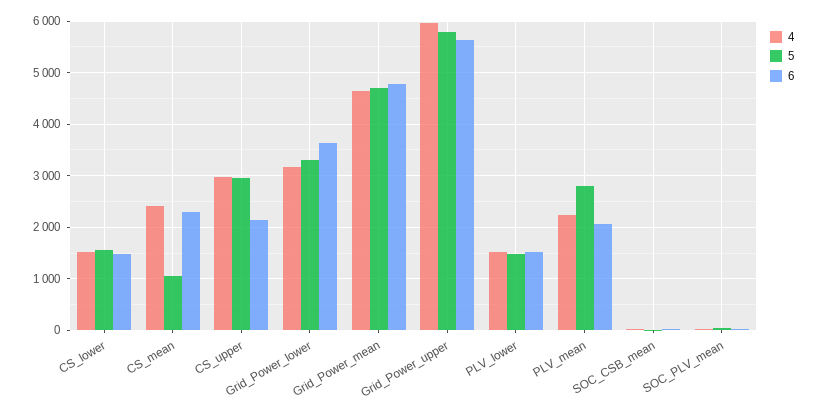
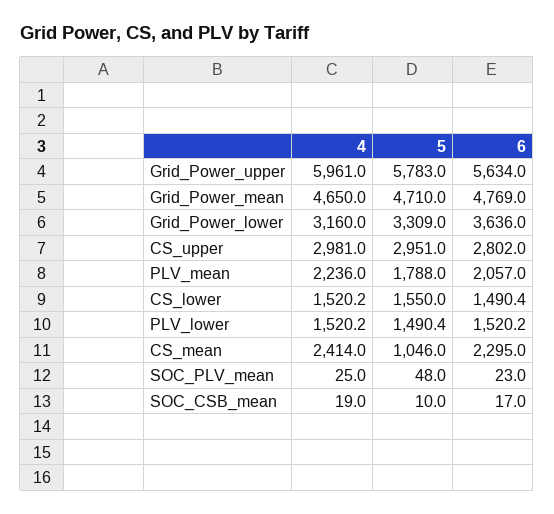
  {
    "4": {
      "CS_lower": 1520.2,
      "CS_mean": 2414,
      "CS_upper": 2981,
      "Grid_Power_lower": 3160,
      "Grid_Power_mean": 4650,
      "Grid_Power_upper": 5961,
      "PLV_lower": 1520.2,
      "PLV_mean": 2236,
      "SOC_CSB_mean": 19,
      "SOC_PLV_mean": 25
    },
    "5": {
      "CS_lower": 1550,
      "CS_mean": 1046,
      "CS_upper": 2951,
      "Grid_Power_lower": 3309,
      "Grid_Power_mean": 4710,
      "Grid_Power_upper": 5783,
      "PLV_lower": 1490.4,
-     "PLV_mean": 2800,
+     "PLV_mean": 1788,
      "SOC_CSB_mean": 10,
      "SOC_PLV_mean": 48
    },
    "6": {
      "CS_lower": 1490.4,
      "CS_mean": 2295,
-     "CS_upper": 2200,
+     "CS_upper": 2802,
      "Grid_Power_lower": 3636,
      "Grid_Power_mean": 4769,
      "Grid_Power_upper": 5634,
      "PLV_lower": 1520.2,
      "PLV_mean": 2057,
      "SOC_CSB_mean": 17,
      "SOC_PLV_mean": 23
    }
  }

